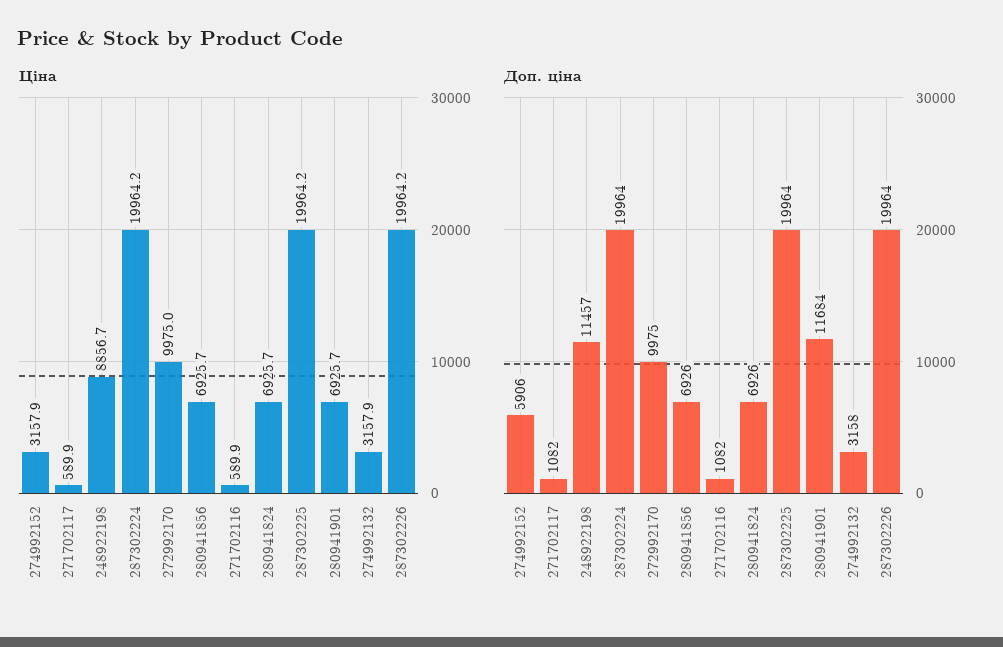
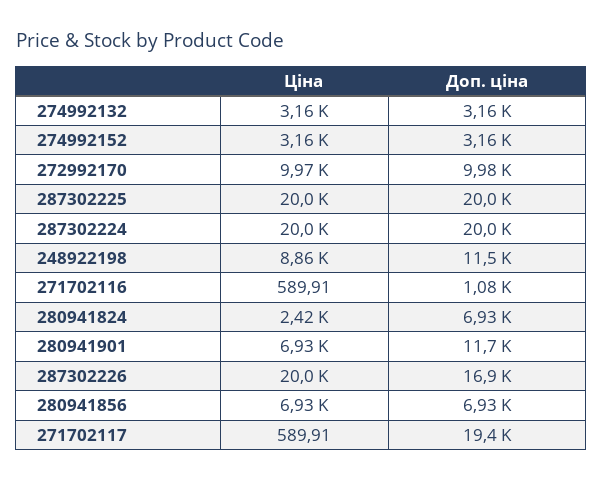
  {
    "Ціна": {
      "274992152": 3157.9,
      "271702117": 589.91,
      "248922198": 8856.7,
      "287302224": 19964.2,
      "272992170": 9975,
      "280941856": 6925.7,
      "271702116": 589.91,
-     "280941824": 6925.7,
+     "280941824": 2420,
      "287302225": 19964.2,
      "280941901": 6925.7,
      "274992132": 3157.9,
      "287302226": 19964.2
    },
    "Доп. ціна": {
-     "274992152": 5906,
+     "274992152": 3160,
-     "271702117": 1082,
+     "271702117": 19400,
      "248922198": 11457,
      "287302224": 19964,
      "272992170": 9975,
      "280941856": 6926,
      "271702116": 1082,
      "280941824": 6926,
      "287302225": 19964,
      "280941901": 11684,
      "274992132": 3158,
-     "287302226": 19964
+     "287302226": 16900
    }
  }

